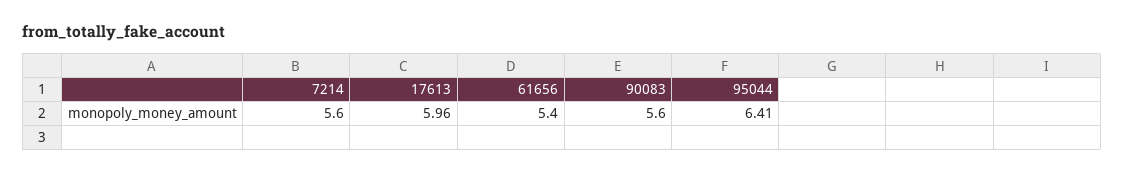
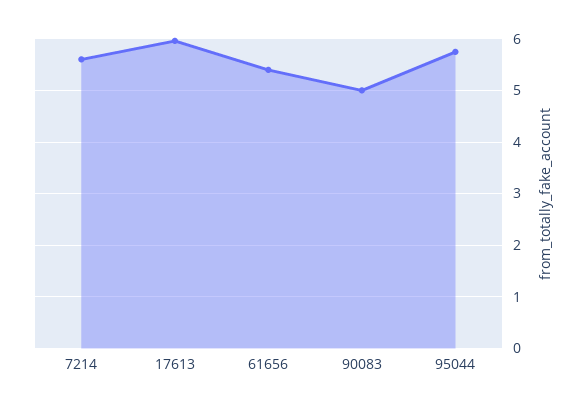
  {
    "7214": 5.6,
    "17613": 5.96,
    "61656": 5.4,
-   "90083": 5.6,
+   "90083": 5,
-   "95044": 6.41
+   "95044": 5.8
  }

